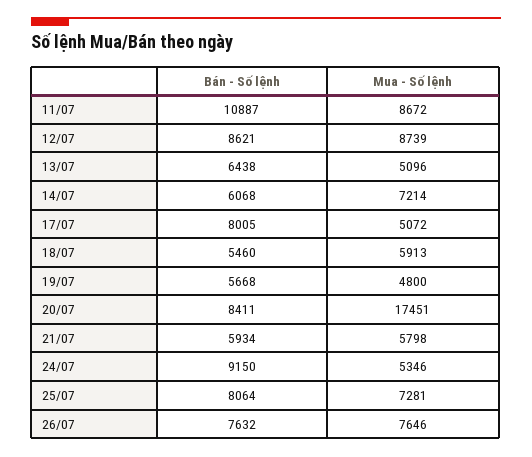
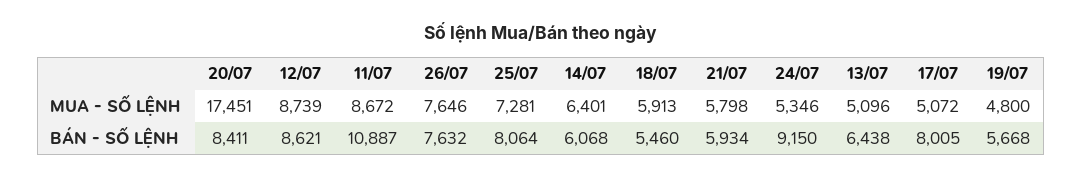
  {
    "Bán - Số lệnh": {
      "11/07": 10887,
      "12/07": 8621,
      "13/07": 6438,
      "14/07": 6068,
      "17/07": 8005,
      "18/07": 5460,
      "19/07": 5668,
      "20/07": 8411,
      "21/07": 5934,
      "24/07": 9150,
      "25/07": 8064,
      "26/07": 7632
    },
    "Mua - Số lệnh": {
      "11/07": 8672,
      "12/07": 8739,
      "13/07": 5096,
-     "14/07": 7214,
+     "14/07": 6401,
      "17/07": 5072,
      "18/07": 5913,
      "19/07": 4800,
      "20/07": 17451,
      "21/07": 5798,
      "24/07": 5346,
      "25/07": 7281,
      "26/07": 7646
    }
  }

